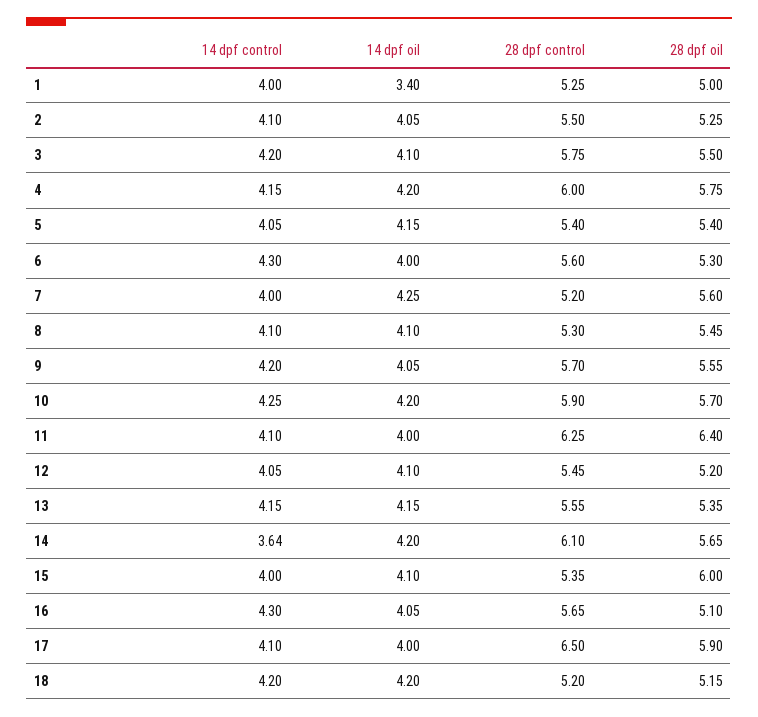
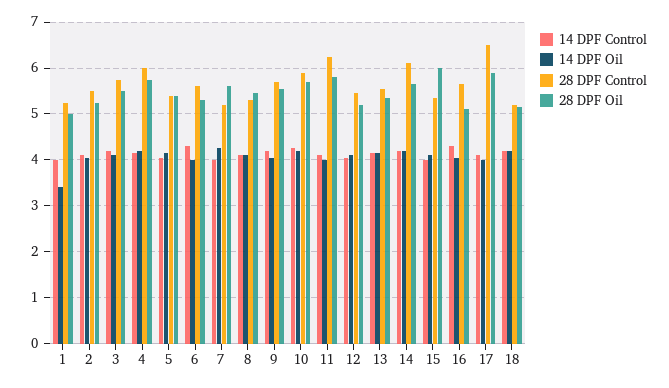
  {
    "14 dpf control": {
      "1": 4,
      "2": 4.1,
      "3": 4.2,
      "4": 4.15,
      "5": 4.05,
      "6": 4.3,
      "7": 4,
      "8": 4.1,
      "9": 4.2,
      "10": 4.25,
      "11": 4.1,
      "12": 4.05,
      "13": 4.15,
-     "14": 3.64,
+     "14": 4.2,
      "15": 4,
      "16": 4.3,
      "17": 4.1,
      "18": 4.2
    },
    "14 dpf oil": {
      "1": 3.4,
      "2": 4.05,
      "3": 4.1,
      "4": 4.2,
      "5": 4.15,
      "6": 4,
      "7": 4.25,
      "8": 4.1,
      "9": 4.05,
      "10": 4.2,
      "11": 4,
      "12": 4.1,
      "13": 4.15,
      "14": 4.2,
      "15": 4.1,
      "16": 4.05,
      "17": 4,
      "18": 4.2
    },
    "28 dpf control": {
      "1": 5.25,
      "2": 5.5,
      "3": 5.75,
      "4": 6,
      "5": 5.4,
      "6": 5.6,
      "7": 5.2,
      "8": 5.3,
      "9": 5.7,
      "10": 5.9,
      "11": 6.25,
      "12": 5.45,
      "13": 5.55,
      "14": 6.1,
      "15": 5.35,
      "16": 5.65,
      "17": 6.5,
      "18": 5.2
    },
    "28 dpf oil": {
      "1": 5,
      "2": 5.25,
      "3": 5.5,
      "4": 5.75,
      "5": 5.4,
      "6": 5.3,
      "7": 5.6,
      "8": 5.45,
      "9": 5.55,
      "10": 5.7,
-     "11": 6.4,
+     "11": 5.8,
      "12": 5.2,
      "13": 5.35,
      "14": 5.65,
      "15": 6,
      "16": 5.1,
      "17": 5.9,
      "18": 5.15
    }
  }

